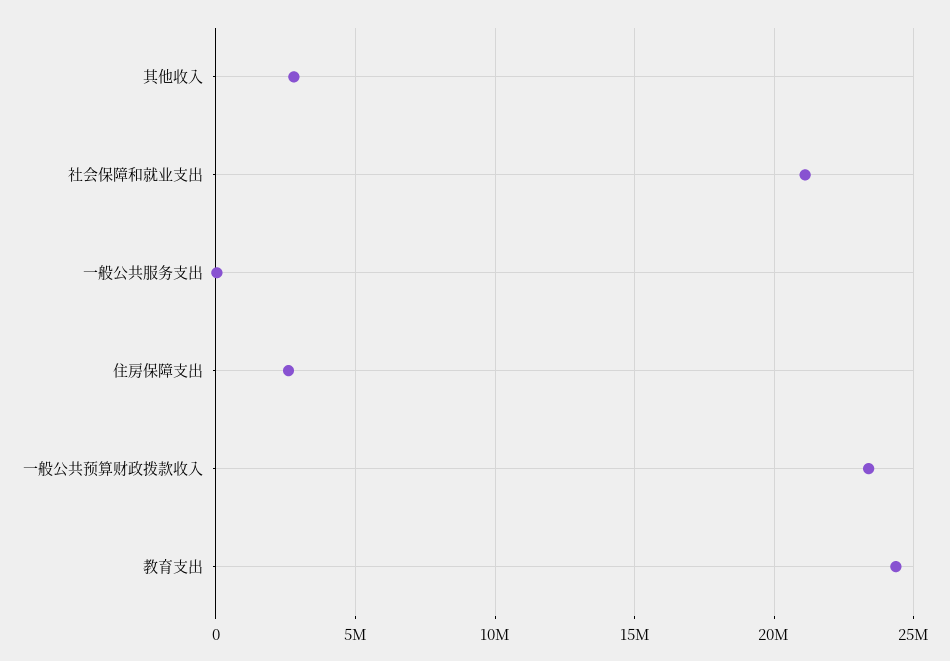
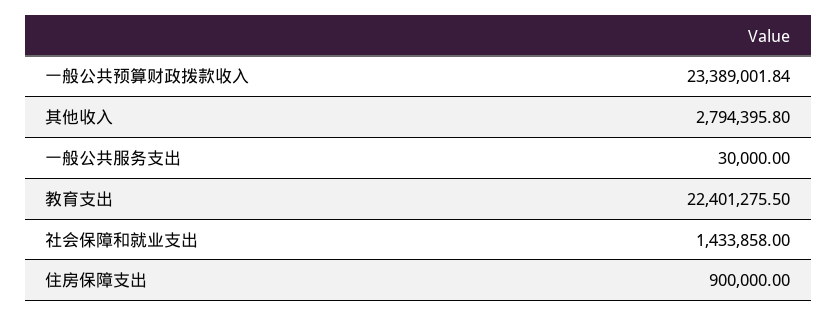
  {
    "其他收入": 2794395.8,
-   "社会保障和就业支出": 21000000,
+   "社会保障和就业支出": 1433858,
    "一般公共服务支出": 30000,
-   "住房保障支出": 2500000,
+   "住房保障支出": 900000,
    "一般公共预算财政拨款收入": 23389001.84,
-   "教育支出": 24500000
+   "教育支出": 22401275.5
  }

